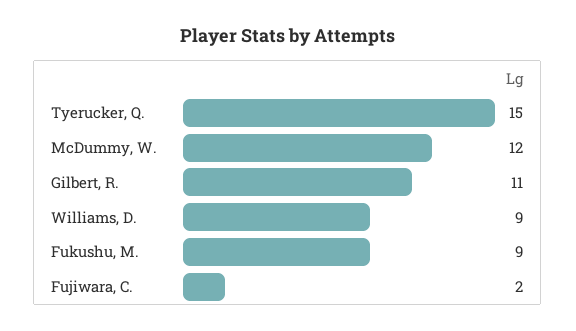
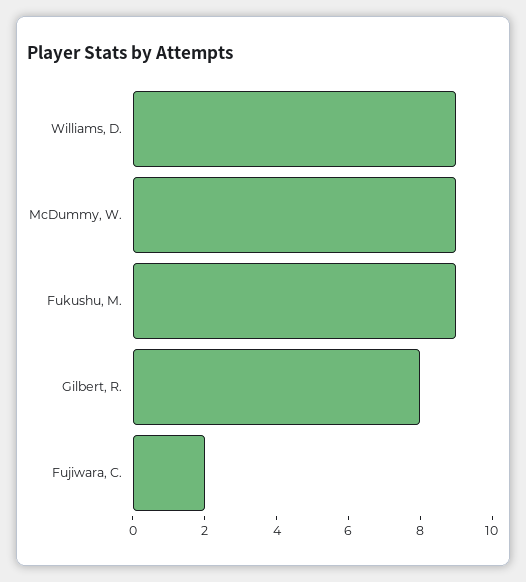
  {
-   "Tyerucker, Q.": 15,
-   "McDummy, W.": 12,
+   "McDummy, W.": 9,
-   "Gilbert, R.": 11,
+   "Gilbert, R.": 8,
    "Williams, D.": 9,
    "Fukushu, M.": 9,
    "Fujiwara, C.": 2
  }

